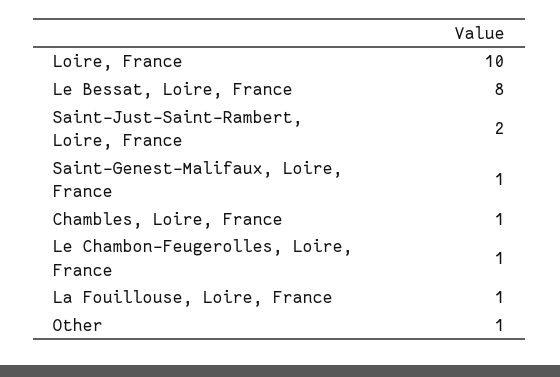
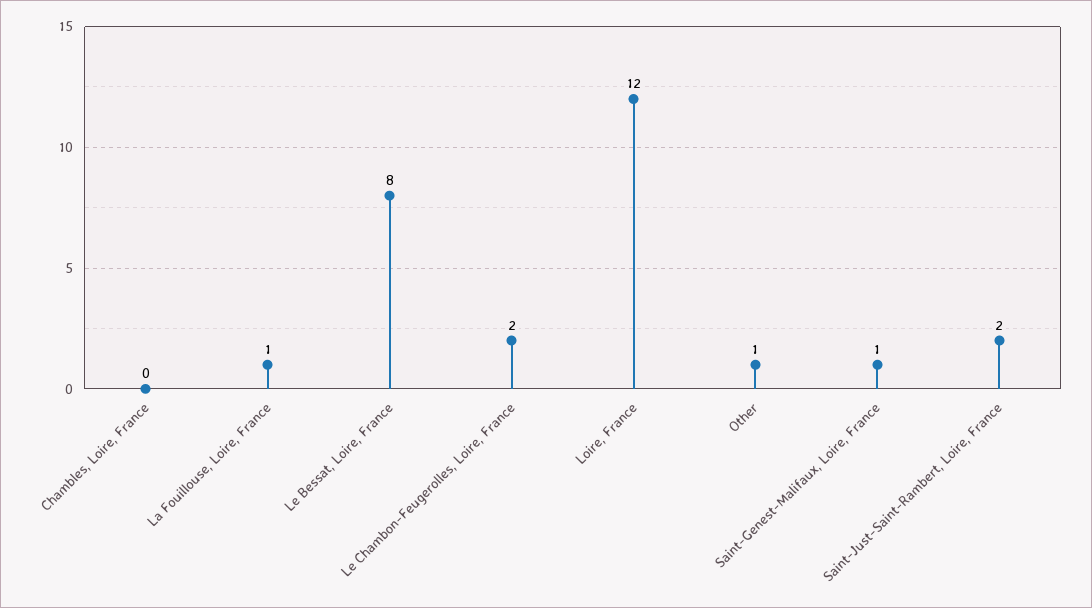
  {
-   "Loire, France": 10,
+   "Loire, France": 12,
    "Le Bessat, Loire, France": 8,
    "Saint-Just-Saint-Rambert, Loire, France": 2,
    "Saint-Genest-Malifaux, Loire, France": 1,
-   "Chambles, Loire, France": 1,
+   "Chambles, Loire, France": 0,
-   "Le Chambon-Feugerolles, Loire, France": 1,
+   "Le Chambon-Feugerolles, Loire, France": 2,
    "La Fouillouse, Loire, France": 1,
    "Other": 1
  }

